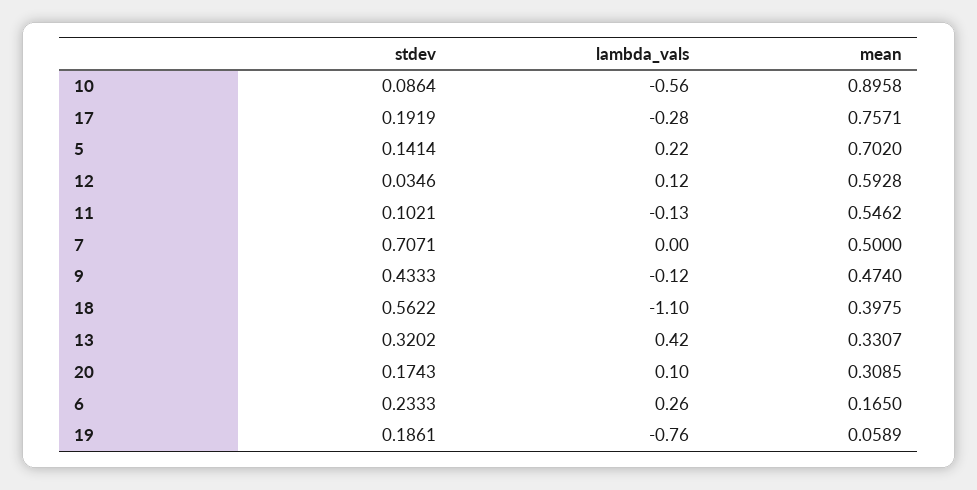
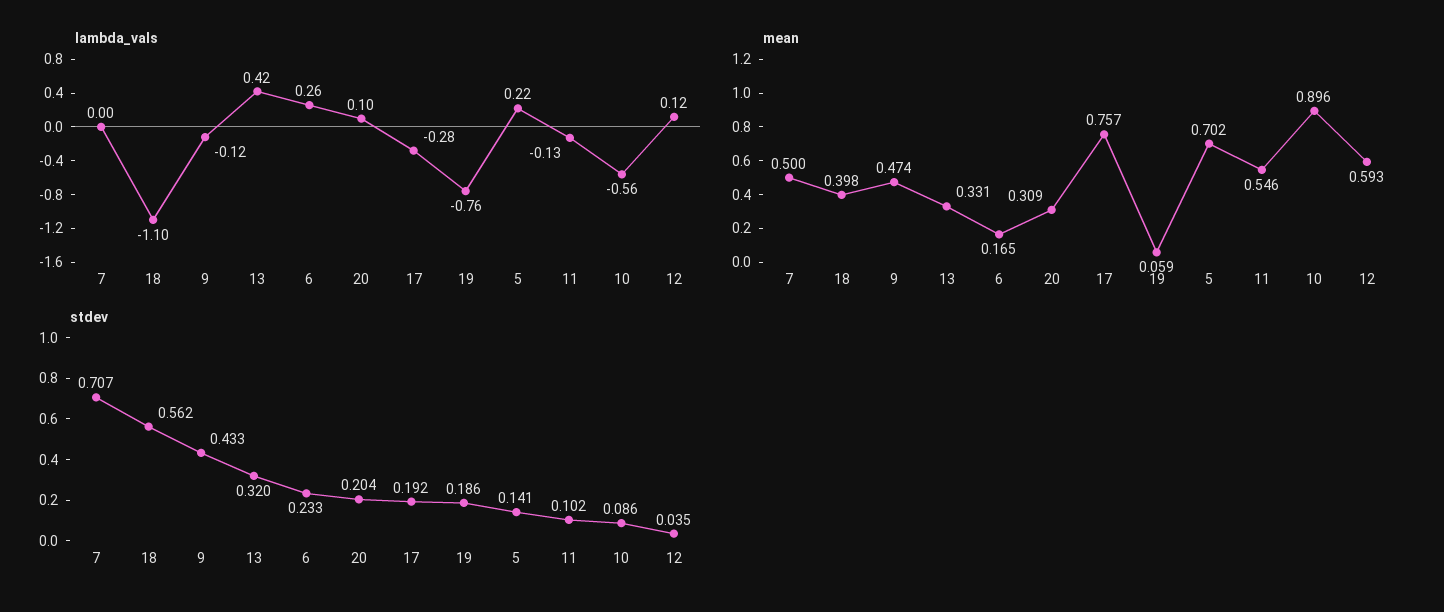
  {
    "stdev": {
      "10": 0.0864,
      "17": 0.1919,
      "5": 0.1414,
      "12": 0.0346,
      "11": 0.1021,
      "7": 0.7071,
      "9": 0.4333,
      "18": 0.5622,
      "13": 0.3202,
-     "20": 0.1743,
+     "20": 0.204,
      "6": 0.2333,
      "19": 0.1861
    },
    "lambda_vals": {
      "10": -0.56,
      "17": -0.28,
      "5": 0.22,
      "12": 0.12,
      "11": -0.13,
      "7": 0,
      "9": -0.12,
      "18": -1.1,
      "13": 0.42,
      "20": 0.1,
      "6": 0.26,
      "19": -0.76
    },
    "mean": {
      "10": 0.8958,
      "17": 0.7571,
      "5": 0.702,
      "12": 0.5928,
      "11": 0.5462,
      "7": 0.5,
      "9": 0.474,
      "18": 0.3975,
      "13": 0.3307,
      "20": 0.3085,
      "6": 0.165,
      "19": 0.0589
    }
  }

